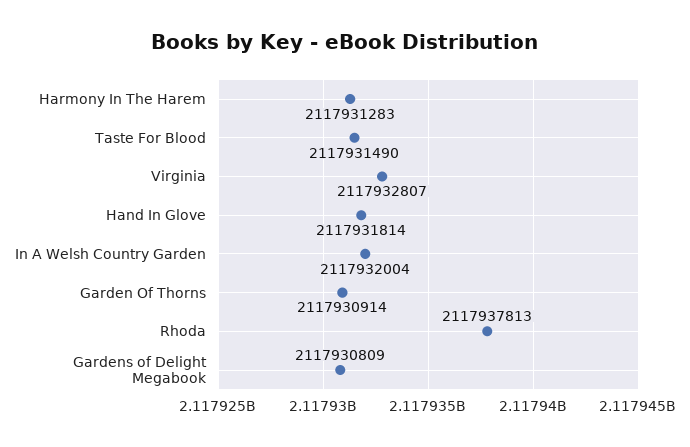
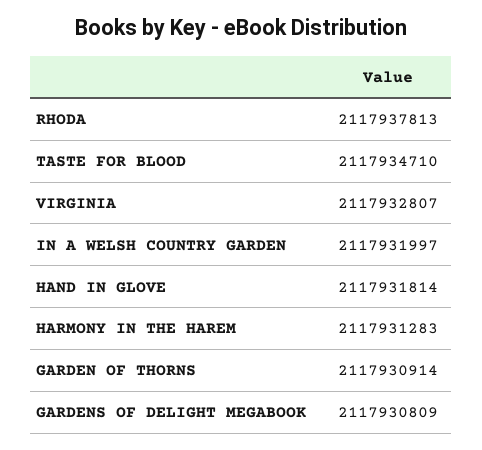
  {
    "Harmony In The Harem": 2117931283,
-   "Taste For Blood": 2117931490,
+   "Taste For Blood": 2117934710,
    "Virginia": 2117932807,
    "Hand In Glove": 2117931814,
-   "In A Welsh Country Garden": 2117932004,
+   "In A Welsh Country Garden": 2117931997,
    "Garden Of Thorns": 2117930914,
    "Rhoda": 2117937813,
    "Gardens of Delight Megabook": 2117930809
  }

